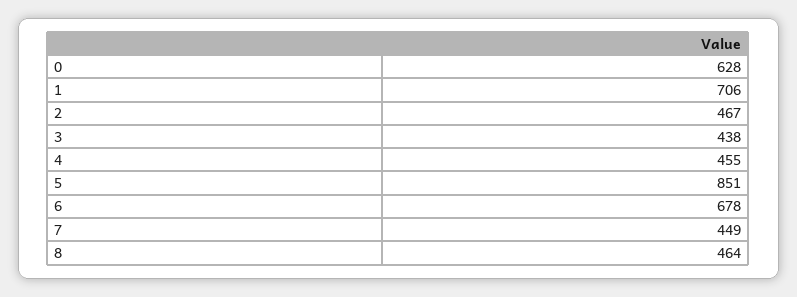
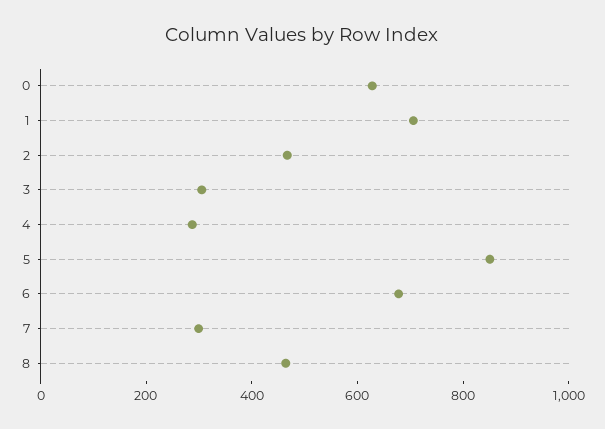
  {
    "0": 628,
    "1": 706,
    "2": 467,
-   "3": 438,
+   "3": 300,
-   "4": 455,
+   "4": 300,
    "5": 851,
    "6": 678,
-   "7": 449,
+   "7": 300,
    "8": 464
  }

